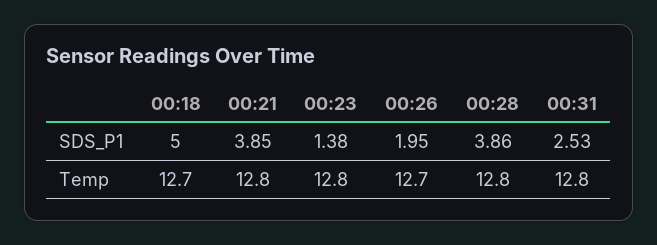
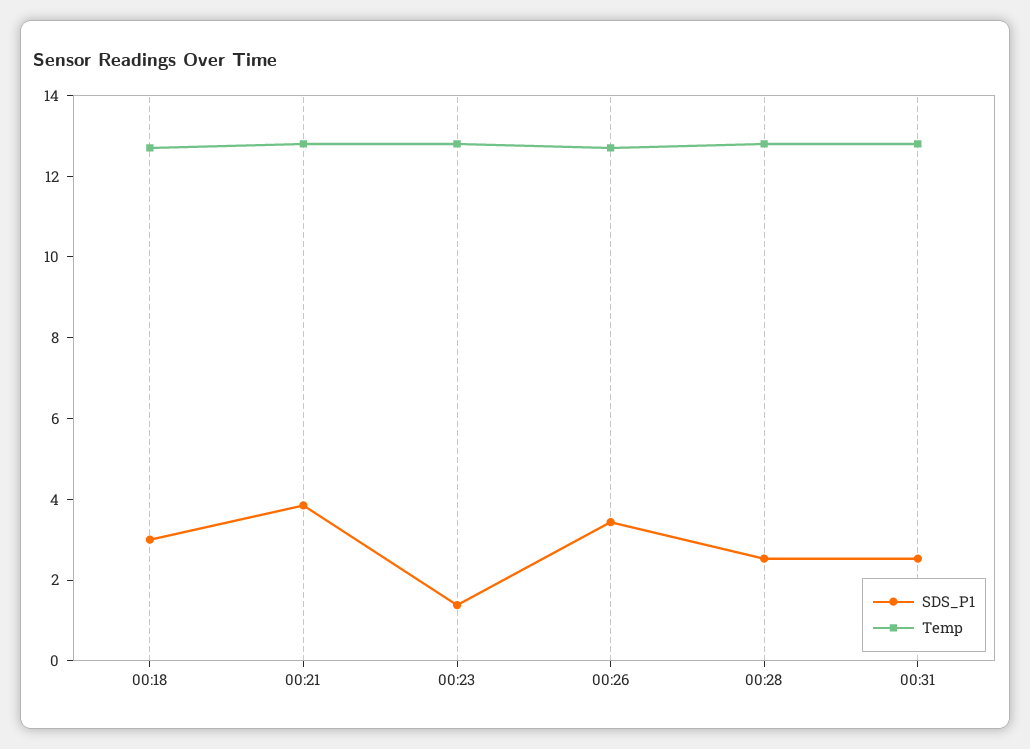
  {
    "SDS_P1": {
-     "00:18": 5,
+     "00:18": 3,
      "00:21": 3.85,
      "00:23": 1.38,
-     "00:26": 1.95,
+     "00:26": 3.5,
-     "00:28": 3.86,
+     "00:28": 2.5,
      "00:31": 2.53
    },
    "Temp": {
      "00:18": 12.7,
      "00:21": 12.8,
      "00:23": 12.8,
      "00:26": 12.7,
      "00:28": 12.8,
      "00:31": 12.8
    }
  }

